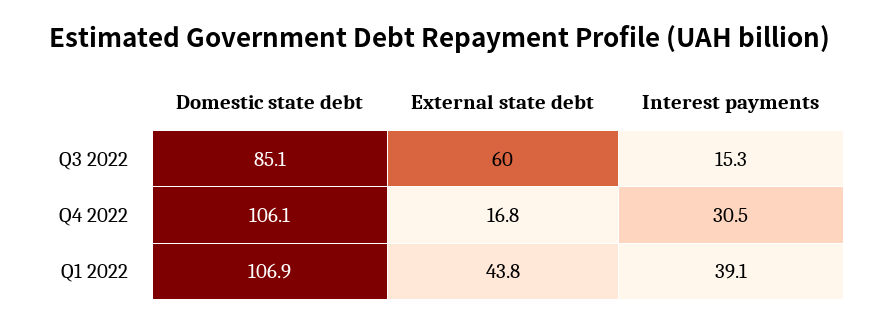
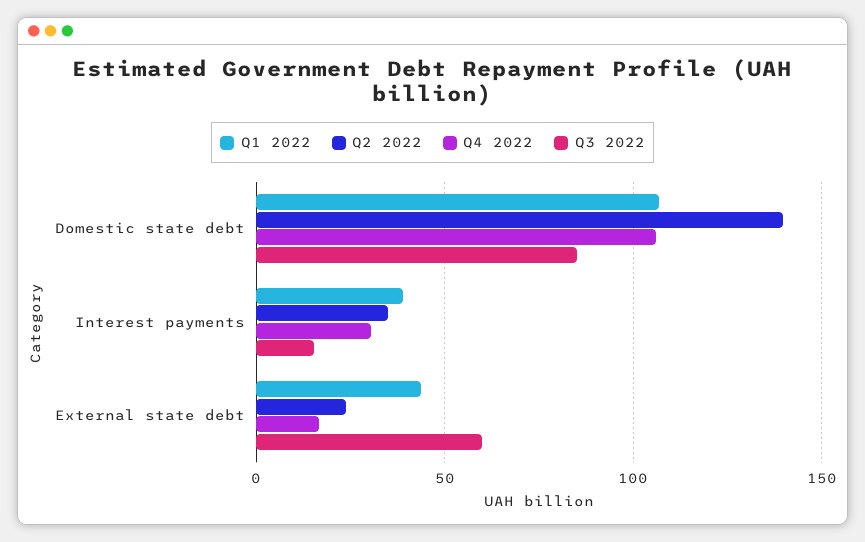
  {
    "Q3 2022": {
      "Domestic state debt": 85.1,
      "External state debt": 60,
      "Interest payments": 15.3
    },
    "Q4 2022": {
      "Domestic state debt": 106.1,
      "External state debt": 16.8,
      "Interest payments": 30.5
    },
    "Q1 2022": {
      "Domestic state debt": 106.9,
      "External state debt": 43.8,
      "Interest payments": 39.1
-   }
+   },
+   "Q2 2022": {
+     "Domestic state debt": 140,
+     "Interest payments": 35,
+     "External state debt": 25
+   }
  }

